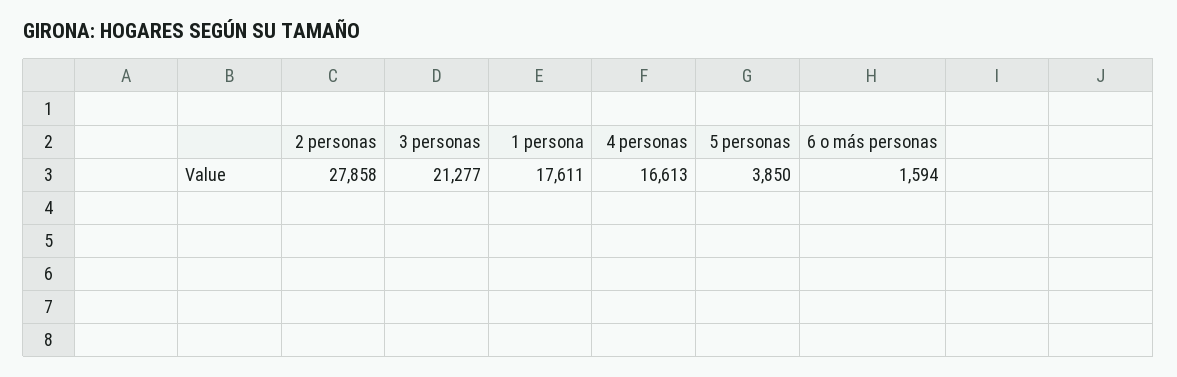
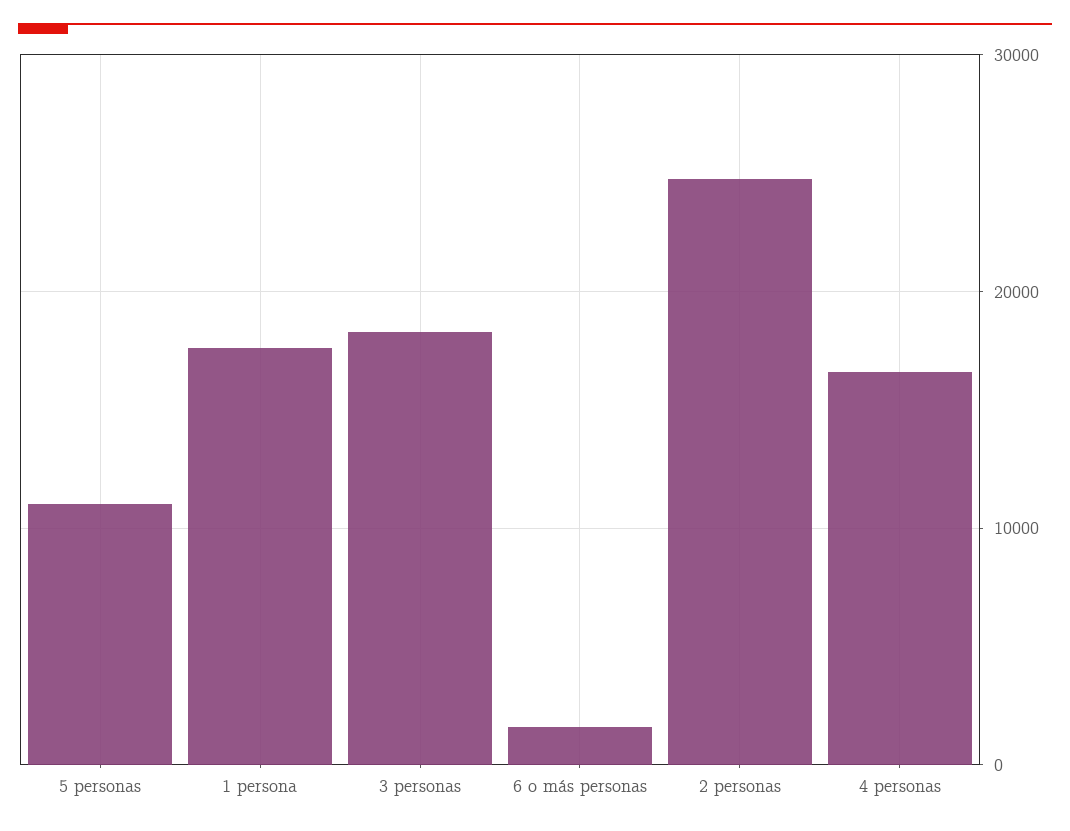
  {
-   "2 personas": 27858,
+   "2 personas": 25000,
-   "3 personas": 21277,
+   "3 personas": 18000,
    "1 persona": 17611,
    "4 personas": 16613,
-   "5 personas": 3850,
+   "5 personas": 11000,
    "6 o más personas": 1594
  }

